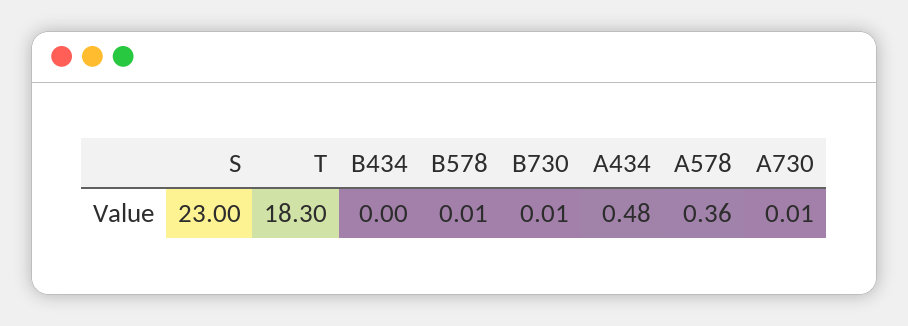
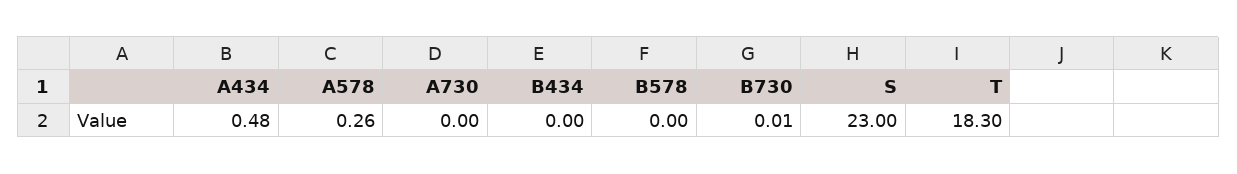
  {
    "S": 23,
    "T": 18.3,
    "B434": 0,
-   "B578": 0.01,
+   "B578": 0,
    "B730": 0.01,
    "A434": 0.48,
-   "A578": 0.36,
+   "A578": 0.26,
-   "A730": 0.01
+   "A730": 0
  }

